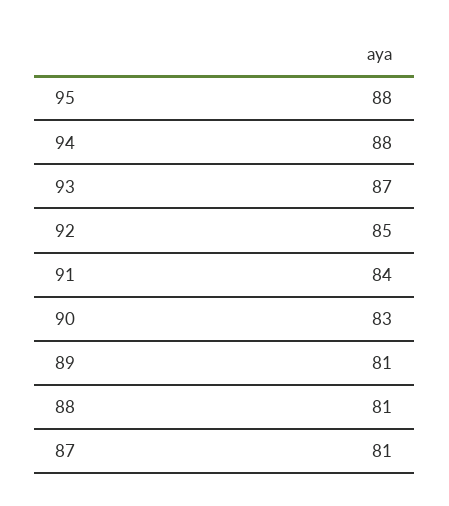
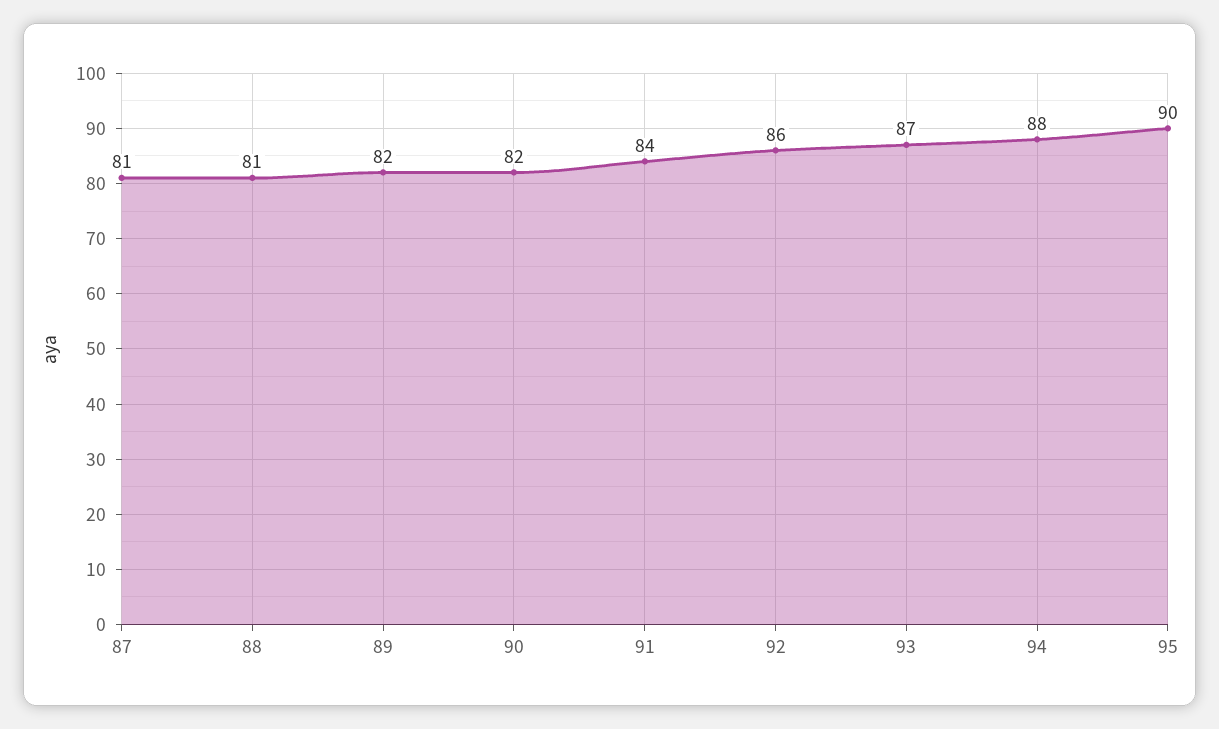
  {
-   "95": 88,
+   "95": 90,
    "94": 88,
    "93": 87,
-   "92": 85,
+   "92": 86,
    "91": 84,
-   "90": 83,
+   "90": 82,
-   "89": 81,
+   "89": 82,
    "88": 81,
    "87": 81
  }

